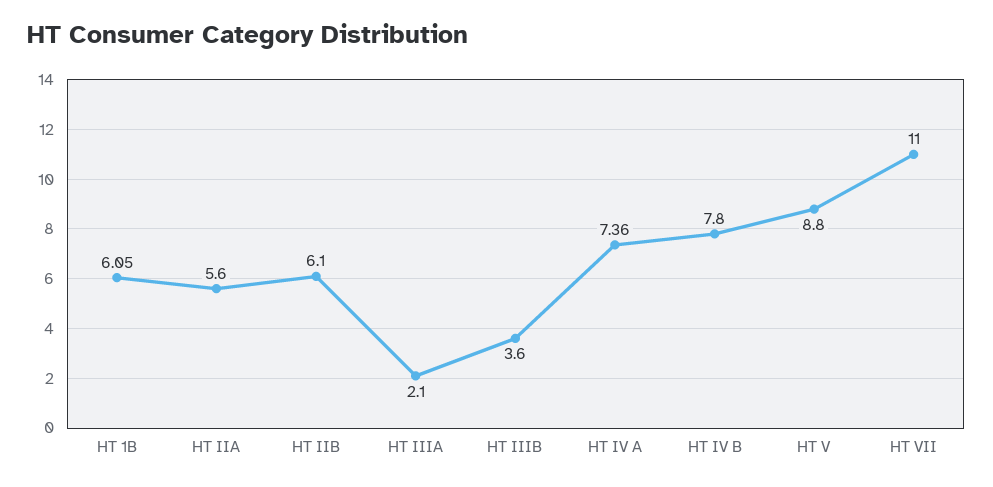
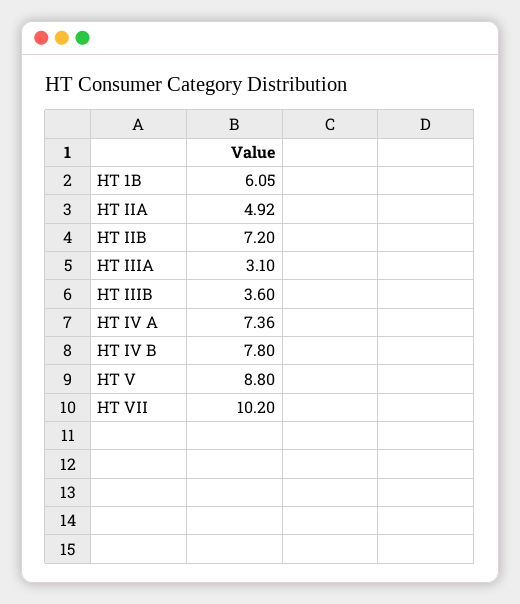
  {
    "HT 1B": 6.05,
-   "HT IIA": 5.6,
+   "HT IIA": 4.92,
-   "HT IIB": 6.1,
+   "HT IIB": 7.2,
-   "HT IIIA": 2.1,
+   "HT IIIA": 3.1,
    "HT IIIB": 3.6,
    "HT IV A": 7.36,
    "HT IV B": 7.8,
    "HT V": 8.8,
-   "HT VII": 11
+   "HT VII": 10.2
  }

